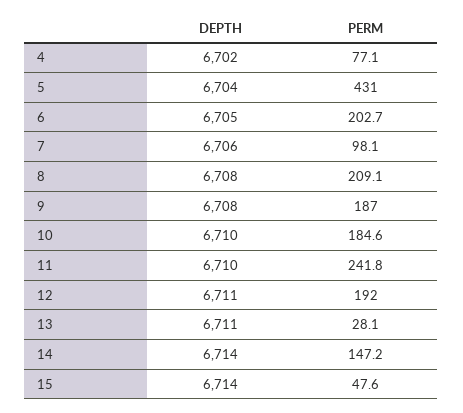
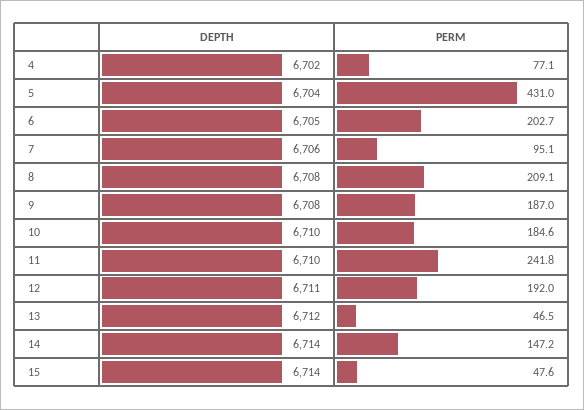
  {
    "DEPTH": {
      "4": 6702,
      "5": 6704,
      "6": 6705,
      "7": 6706,
      "8": 6708,
      "9": 6708,
      "10": 6710,
      "11": 6710,
      "12": 6711,
-     "13": 6711,
+     "13": 6712,
      "14": 6714,
      "15": 6714
    },
    "PERM": {
      "4": 77.1,
      "5": 431,
      "6": 202.7,
-     "7": 98.1,
+     "7": 95.1,
      "8": 209.1,
      "9": 187,
      "10": 184.6,
      "11": 241.8,
      "12": 192,
-     "13": 28.1,
+     "13": 46.5,
      "14": 147.2,
      "15": 47.6
    }
  }

